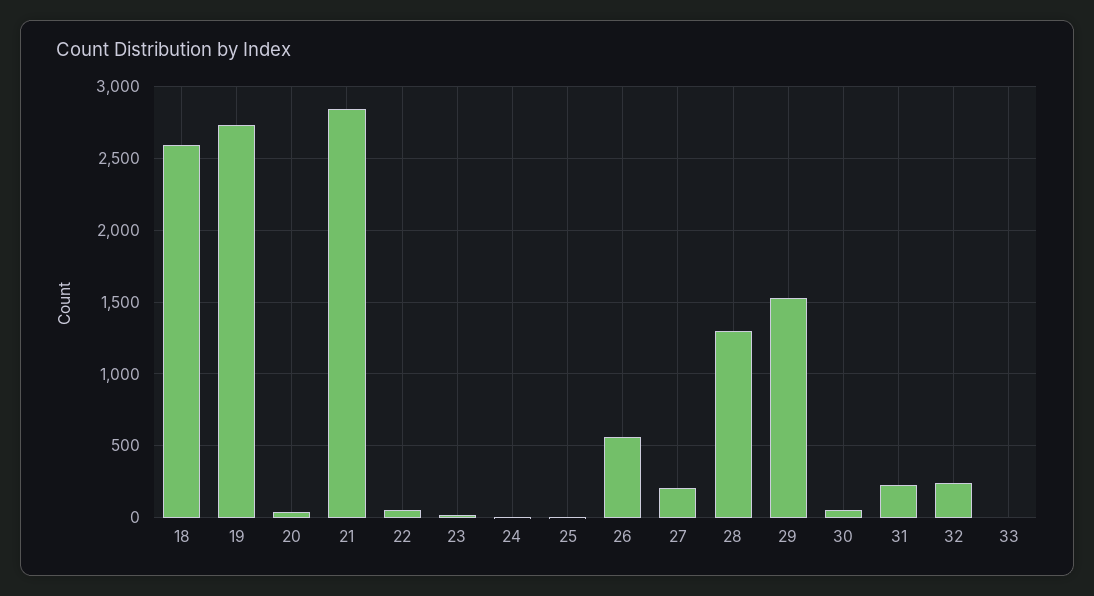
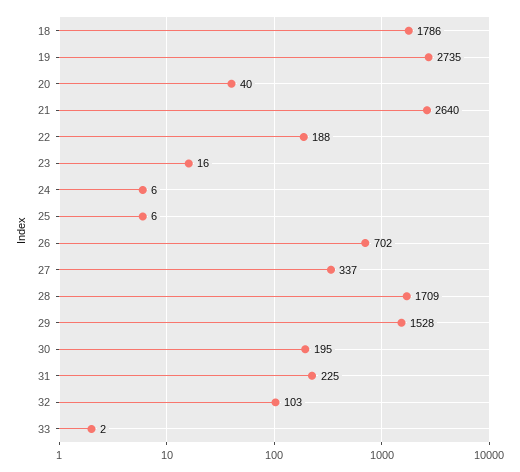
  {
-   "18": 2600,
+   "18": 1786,
    "19": 2735,
    "20": 40,
-   "21": 2850,
+   "21": 2640,
-   "22": 50,
+   "22": 188,
    "23": 16,
    "24": 6,
    "25": 6,
-   "26": 550,
+   "26": 702,
-   "27": 200,
+   "27": 337,
-   "28": 1300,
+   "28": 1709,
    "29": 1528,
-   "30": 50,
+   "30": 195,
    "31": 225,
-   "32": 250,
+   "32": 103,
    "33": 2
  }

